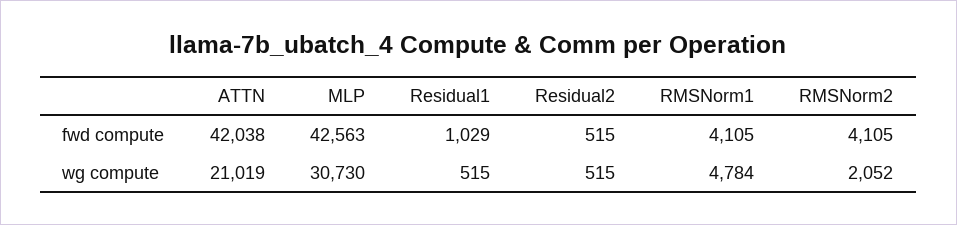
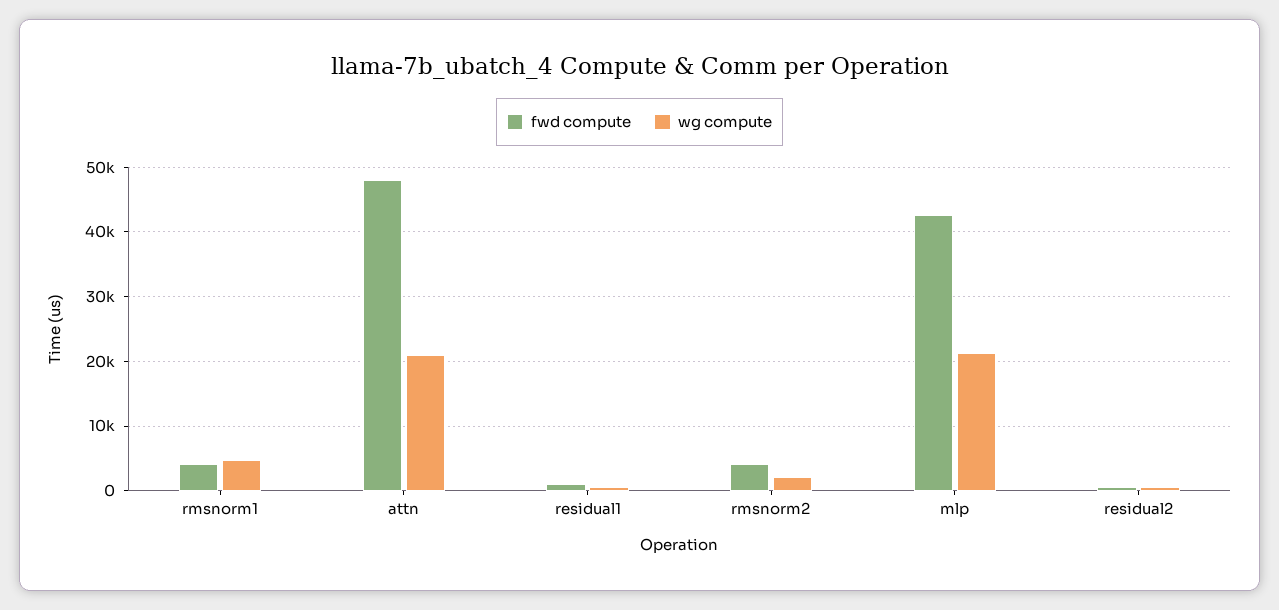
  {
    "fwd compute": {
-     "ATTN": 42038,
+     "ATTN": 48000,
      "MLP": 42563,
      "Residual1": 1029,
      "Residual2": 515,
      "RMSNorm1": 4105,
      "RMSNorm2": 4105
    },
    "wg compute": {
      "ATTN": 21019,
-     "MLP": 30730,
+     "MLP": 21000,
      "Residual1": 515,
      "Residual2": 515,
      "RMSNorm1": 4784,
      "RMSNorm2": 2052
    }
  }

